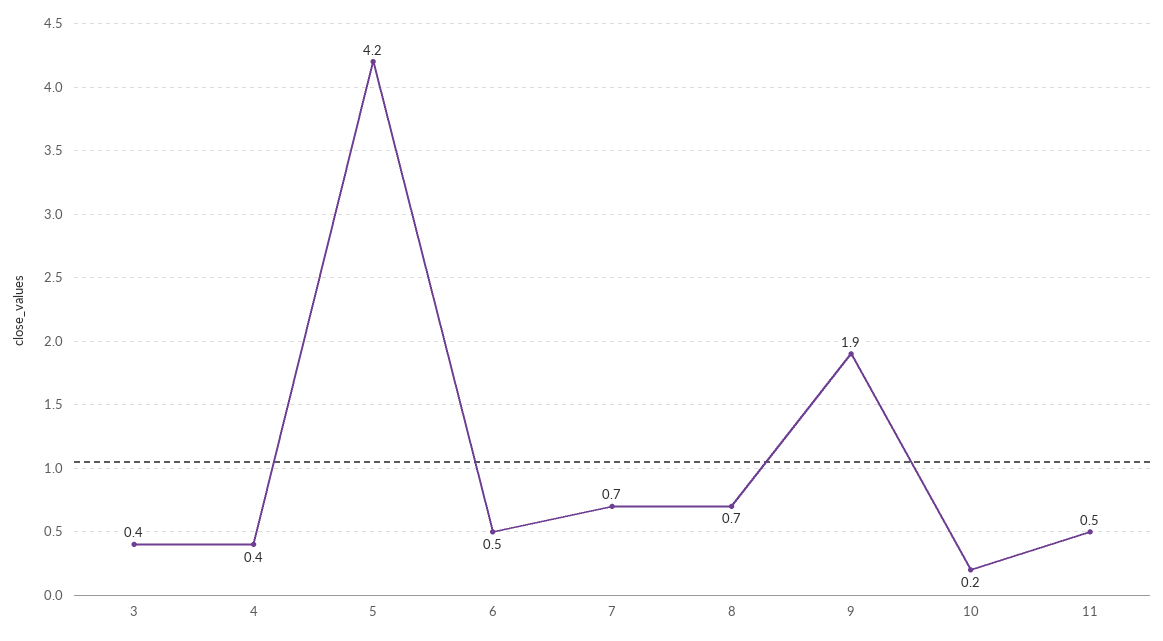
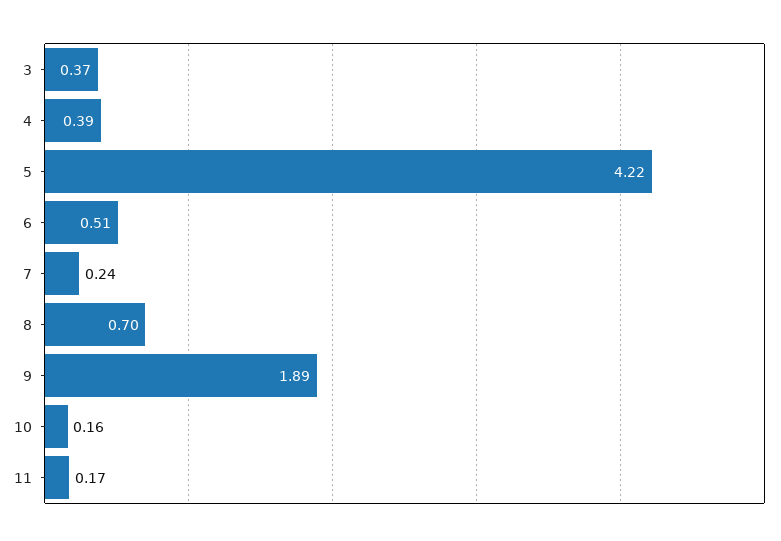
  {
    "3": 0.37,
    "4": 0.39,
    "5": 4.22,
    "6": 0.51,
-   "7": 0.7,
+   "7": 0.24,
    "8": 0.7,
    "9": 1.89,
    "10": 0.16,
-   "11": 0.5
+   "11": 0.17
  }

